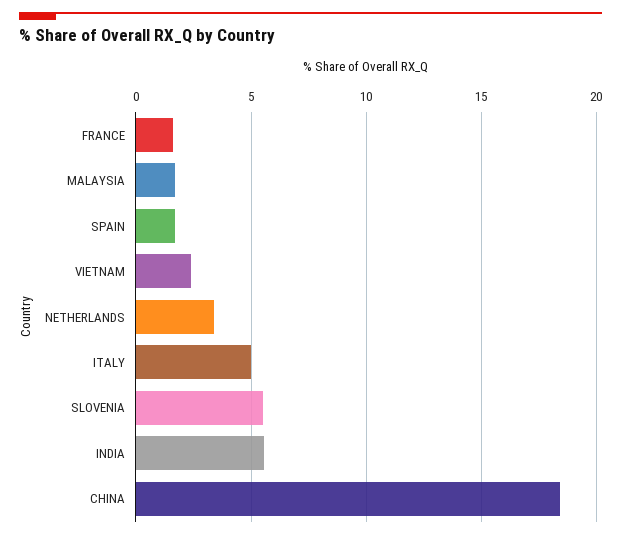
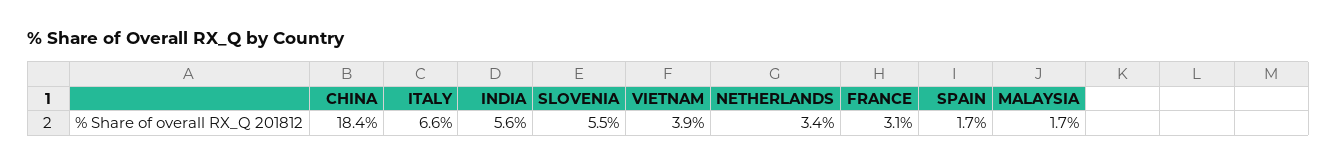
  {
-   "FRANCE": 1.5,
+   "FRANCE": 3.1,
    "MALAYSIA": 1.7,
    "SPAIN": 1.7,
-   "VIETNAM": 2.5,
+   "VIETNAM": 3.9,
    "NETHERLANDS": 3.4,
-   "ITALY": 5,
+   "ITALY": 6.6,
    "SLOVENIA": 5.5,
    "INDIA": 5.6,
    "CHINA": 18.4
  }

